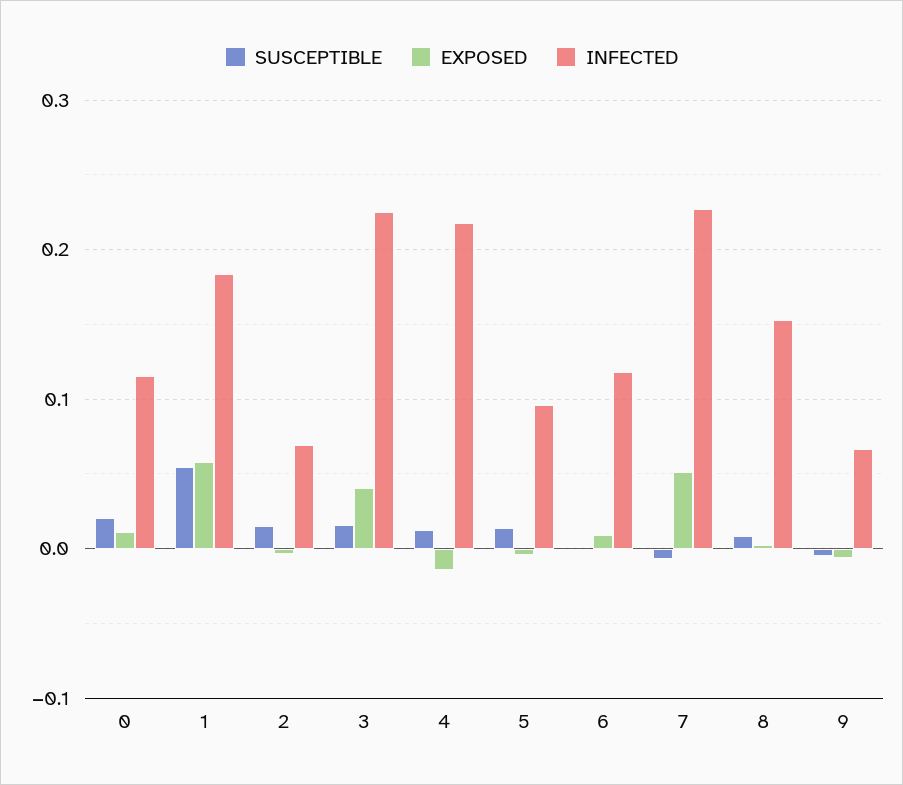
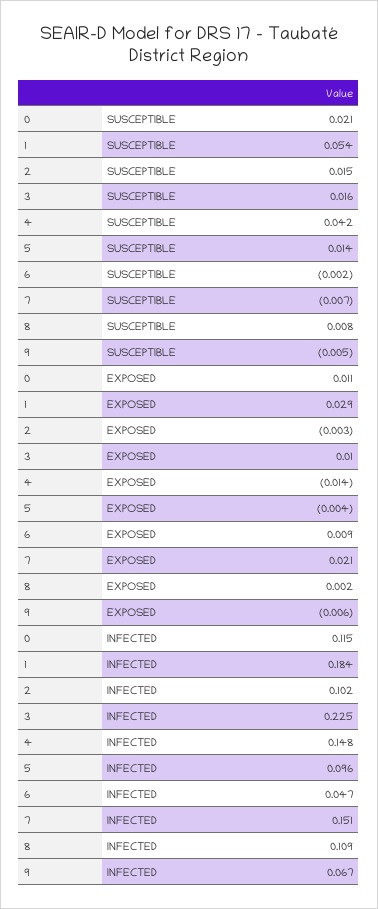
  {
    "SUSCEPTIBLE": {
      "0": 0.021,
      "1": 0.054,
      "2": 0.015,
      "3": 0.016,
-     "4": 0.01,
+     "4": 0.042,
      "5": 0.014,
      "6": -0.002,
      "7": -0.007,
      "8": 0.008,
      "9": -0.005
    },
    "EXPOSED": {
      "0": 0.011,
-     "1": 0.06,
+     "1": 0.029,
      "2": -0.003,
-     "3": 0.04,
+     "3": 0.01,
      "4": -0.014,
      "5": -0.004,
      "6": 0.009,
-     "7": 0.05,
+     "7": 0.021,
      "8": 0.002,
      "9": -0.006
    },
    "INFECTED": {
      "0": 0.115,
      "1": 0.184,
-     "2": 0.07,
+     "2": 0.102,
      "3": 0.225,
-     "4": 0.22,
+     "4": 0.148,
      "5": 0.096,
-     "6": 0.12,
+     "6": 0.047,
-     "7": 0.23,
+     "7": 0.151,
-     "8": 0.15,
+     "8": 0.109,
      "9": 0.067
    }
  }

